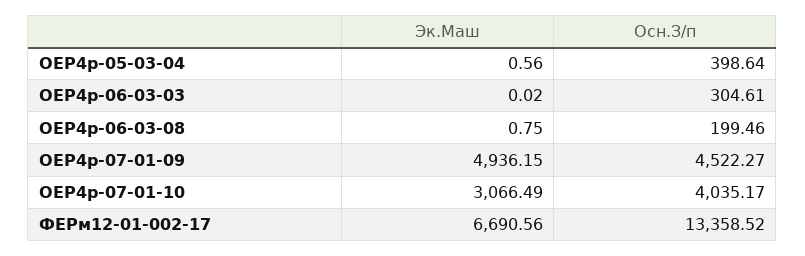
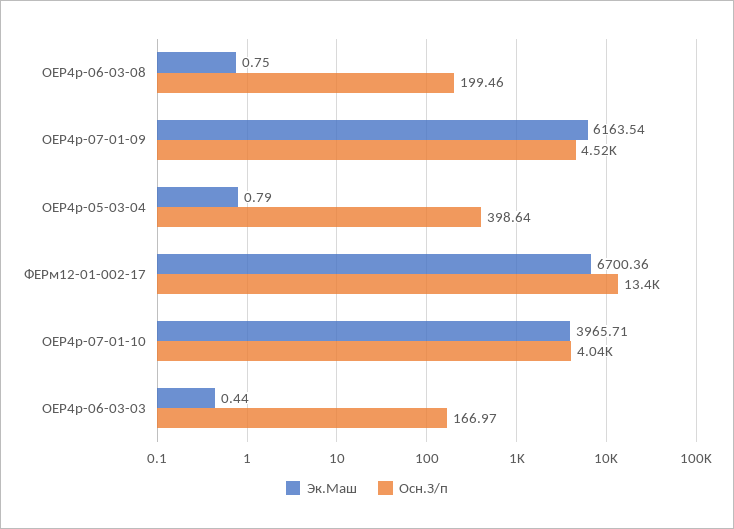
  {
    "Эк.Маш": {
-     "ОЕР4р-05-03-04": 0.56,
+     "ОЕР4р-05-03-04": 0.79,
-     "ОЕР4р-06-03-03": 0.02,
+     "ОЕР4р-06-03-03": 0.44,
      "ОЕР4р-06-03-08": 0.75,
-     "ОЕР4р-07-01-09": 4936.15,
+     "ОЕР4р-07-01-09": 6163.54,
-     "ОЕР4р-07-01-10": 3066.49,
+     "ОЕР4р-07-01-10": 3965.71,
-     "ФЕРм12-01-002-17": 6690.56
+     "ФЕРм12-01-002-17": 6700.36
    },
    "Осн.З/п": {
      "ОЕР4р-05-03-04": 398.64,
-     "ОЕР4р-06-03-03": 304.61,
+     "ОЕР4р-06-03-03": 166.97,
      "ОЕР4р-06-03-08": 199.46,
      "ОЕР4р-07-01-09": 4522.27,
      "ОЕР4р-07-01-10": 4035.17,
      "ФЕРм12-01-002-17": 13358.52
    }
  }

